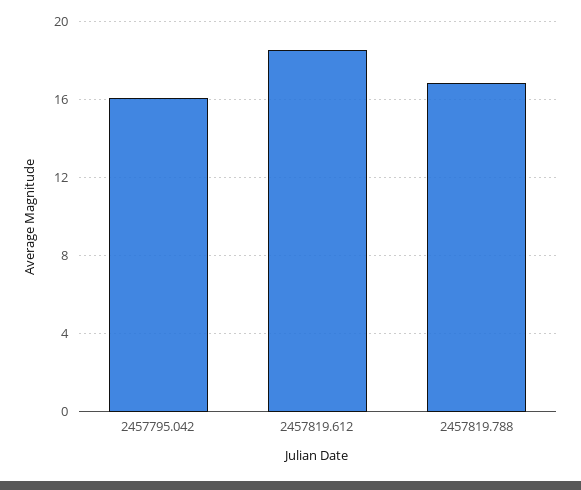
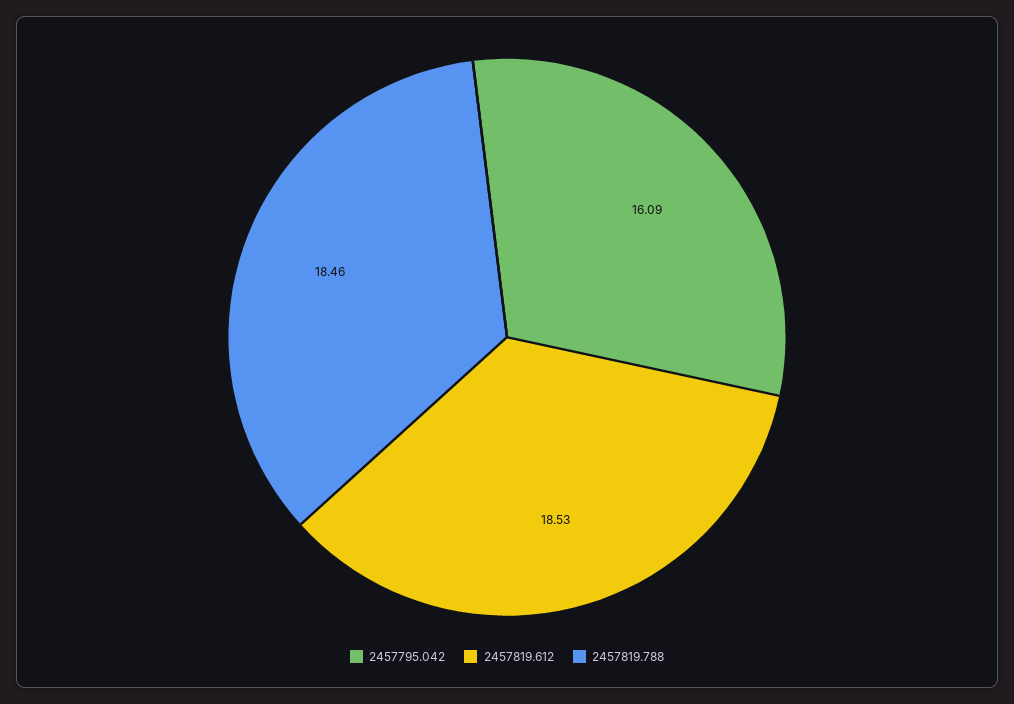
  {
    "2457795.042": 16.09,
    "2457819.612": 18.53,
-   "2457819.788": 17
+   "2457819.788": 18.46
  }

